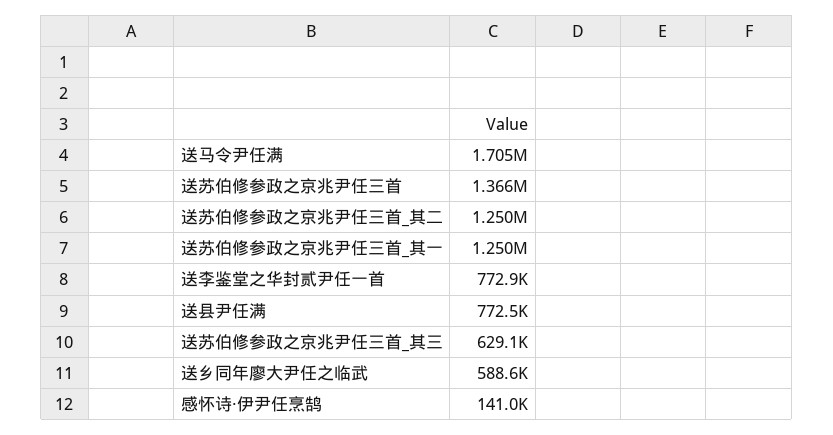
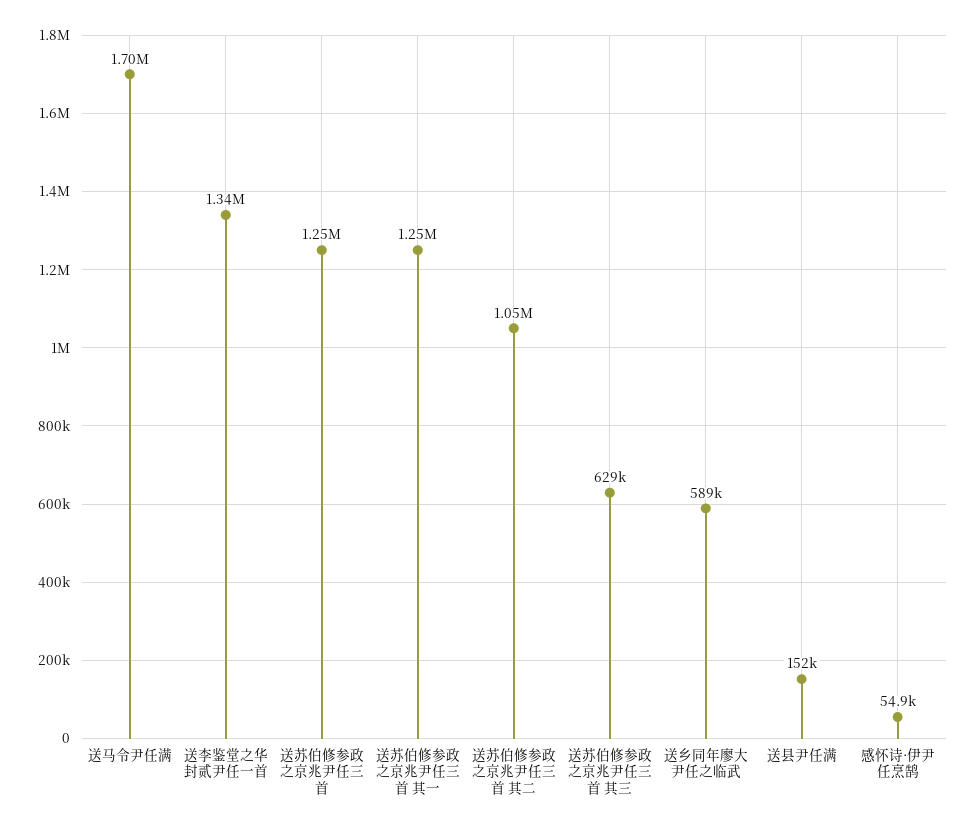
  {
    "送马令尹任满": 1705000,
-   "送苏伯修参政之京兆尹任三首": 1366000,
+   "送苏伯修参政之京兆尹任三首": 1250000,
-   "送苏伯修参政之京兆尹任三首_其二": 1250000,
+   "送苏伯修参政之京兆尹任三首_其二": 1050000,
    "送苏伯修参政之京兆尹任三首_其一": 1250000,
-   "送李鉴堂之华封贰尹任一首": 772900,
+   "送李鉴堂之华封贰尹任一首": 1340000,
-   "送县尹任满": 772500,
+   "送县尹任满": 152000,
    "送苏伯修参政之京兆尹任三首_其三": 629100,
    "送乡同年廖大尹任之临武": 588600,
-   "感怀诗·伊尹任烹鹄": 141000
+   "感怀诗·伊尹任烹鹄": 54900
  }

